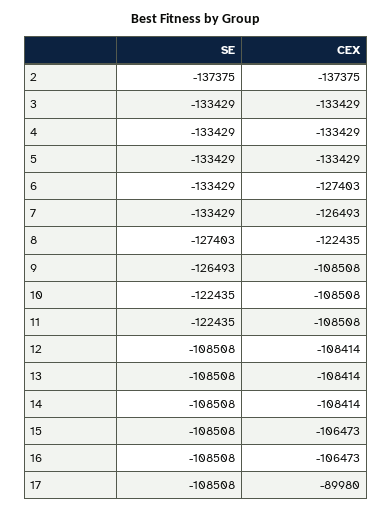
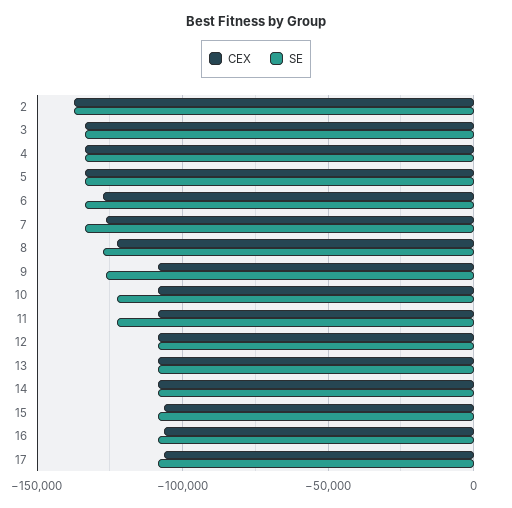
  {
    "SE": {
      "2": -137375,
      "3": -133429,
      "4": -133429,
      "5": -133429,
      "6": -133429,
      "7": -133429,
      "8": -127403,
      "9": -126493,
      "10": -122435,
      "11": -122435,
      "12": -108508,
      "13": -108508,
      "14": -108508,
      "15": -108508,
      "16": -108508,
      "17": -108508
    },
    "CEX": {
      "2": -137375,
      "3": -133429,
      "4": -133429,
      "5": -133429,
      "6": -127403,
      "7": -126493,
      "8": -122435,
      "9": -108508,
      "10": -108508,
      "11": -108508,
      "12": -108414,
      "13": -108414,
      "14": -108414,
      "15": -106473,
      "16": -106473,
-     "17": -89980
+     "17": -105000
    }
  }

